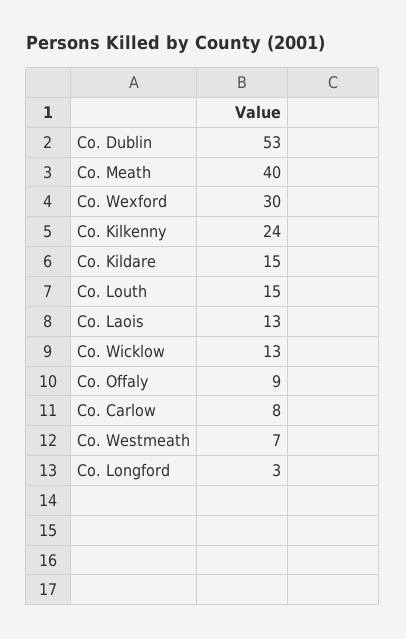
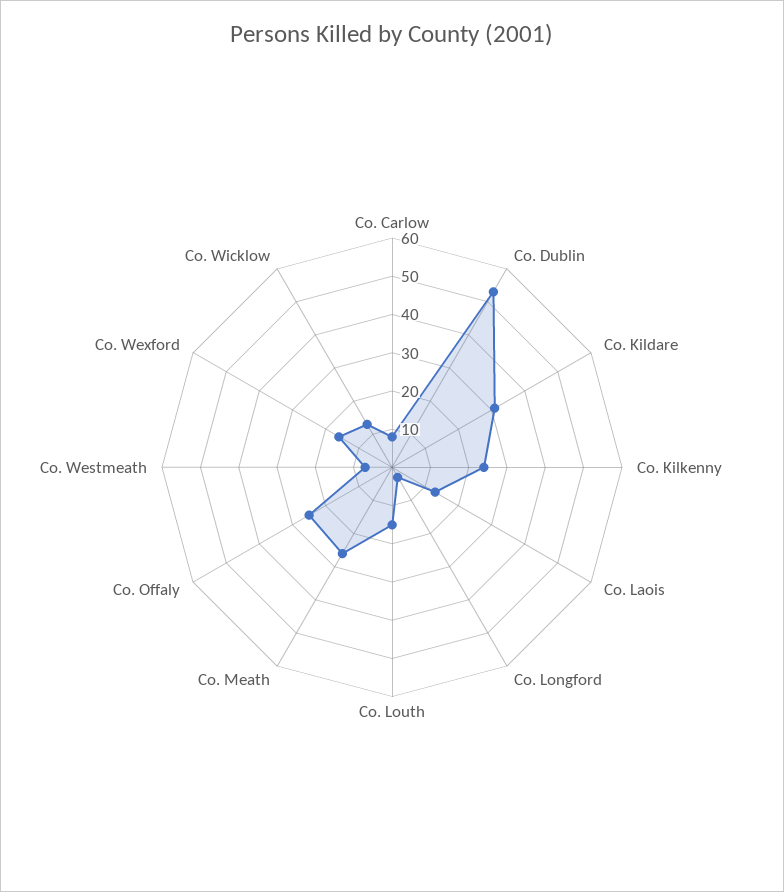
  {
    "Co. Dublin": 53,
-   "Co. Meath": 40,
+   "Co. Meath": 25,
-   "Co. Wexford": 30,
+   "Co. Wexford": 15,
    "Co. Kilkenny": 24,
-   "Co. Kildare": 15,
+   "Co. Kildare": 30,
    "Co. Louth": 15,
    "Co. Laois": 13,
    "Co. Wicklow": 13,
-   "Co. Offaly": 9,
+   "Co. Offaly": 25,
    "Co. Carlow": 8,
    "Co. Westmeath": 7,
    "Co. Longford": 3
  }

